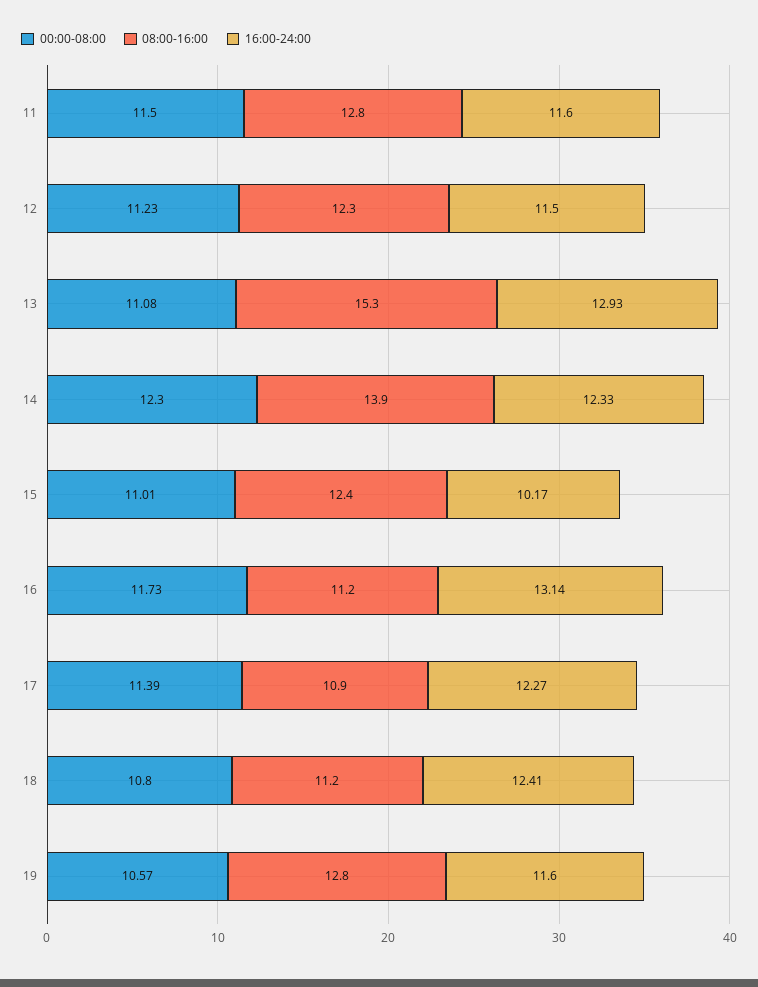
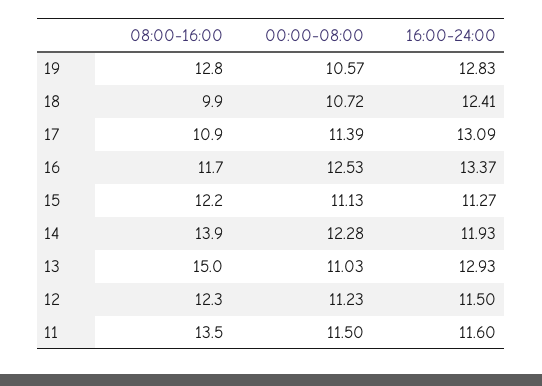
  {
    "00:00-08:00": {
      "11": 11.5,
      "12": 11.23,
-     "13": 11.08,
+     "13": 11.03,
-     "14": 12.3,
+     "14": 12.28,
-     "15": 11.01,
+     "15": 11.13,
-     "16": 11.73,
+     "16": 12.53,
      "17": 11.39,
-     "18": 10.8,
+     "18": 10.72,
      "19": 10.57
    },
    "08:00-16:00": {
-     "11": 12.8,
+     "11": 13.5,
      "12": 12.3,
-     "13": 15.3,
+     "13": 15,
      "14": 13.9,
-     "15": 12.4,
+     "15": 12.2,
-     "16": 11.2,
+     "16": 11.7,
      "17": 10.9,
-     "18": 11.2,
+     "18": 9.9,
      "19": 12.8
    },
    "16:00-24:00": {
      "11": 11.6,
      "12": 11.5,
      "13": 12.93,
-     "14": 12.33,
+     "14": 11.93,
-     "15": 10.17,
+     "15": 11.27,
-     "16": 13.14,
+     "16": 13.37,
-     "17": 12.27,
+     "17": 13.09,
      "18": 12.41,
-     "19": 11.6
+     "19": 12.83
    }
  }

